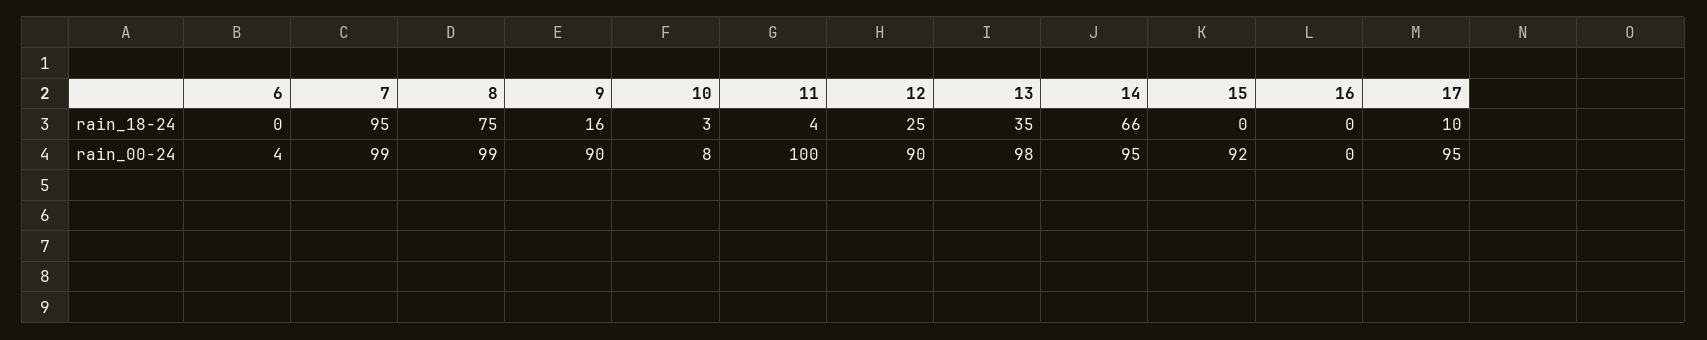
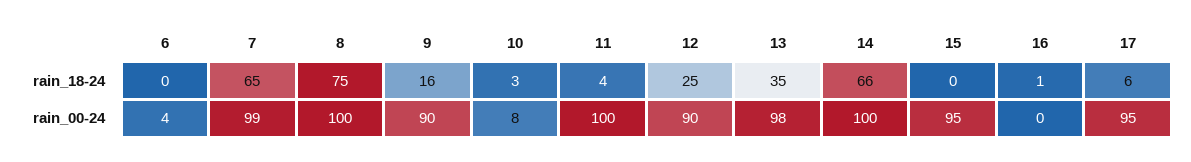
  {
    "6": {
      "rain_18-24": 0,
      "rain_00-24": 4
    },
    "7": {
-     "rain_18-24": 95,
+     "rain_18-24": 65,
      "rain_00-24": 99
    },
    "8": {
      "rain_18-24": 75,
-     "rain_00-24": 99
+     "rain_00-24": 100
    },
    "9": {
      "rain_18-24": 16,
      "rain_00-24": 90
    },
    "10": {
      "rain_18-24": 3,
      "rain_00-24": 8
    },
    "11": {
      "rain_18-24": 4,
      "rain_00-24": 100
    },
    "12": {
      "rain_18-24": 25,
      "rain_00-24": 90
    },
    "13": {
      "rain_18-24": 35,
      "rain_00-24": 98
    },
    "14": {
      "rain_18-24": 66,
-     "rain_00-24": 95
+     "rain_00-24": 100
    },
    "15": {
      "rain_18-24": 0,
-     "rain_00-24": 92
+     "rain_00-24": 95
    },
    "16": {
-     "rain_18-24": 0,
+     "rain_18-24": 1,
      "rain_00-24": 0
    },
    "17": {
-     "rain_18-24": 10,
+     "rain_18-24": 6,
      "rain_00-24": 95
    }
  }

